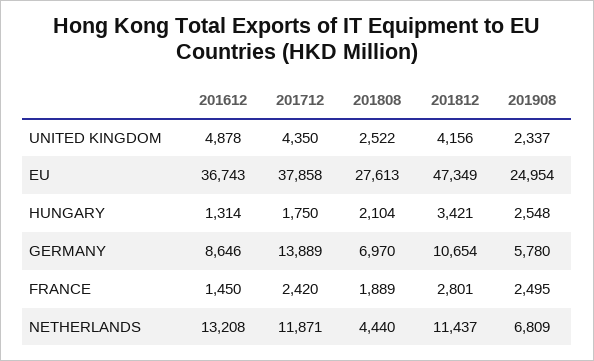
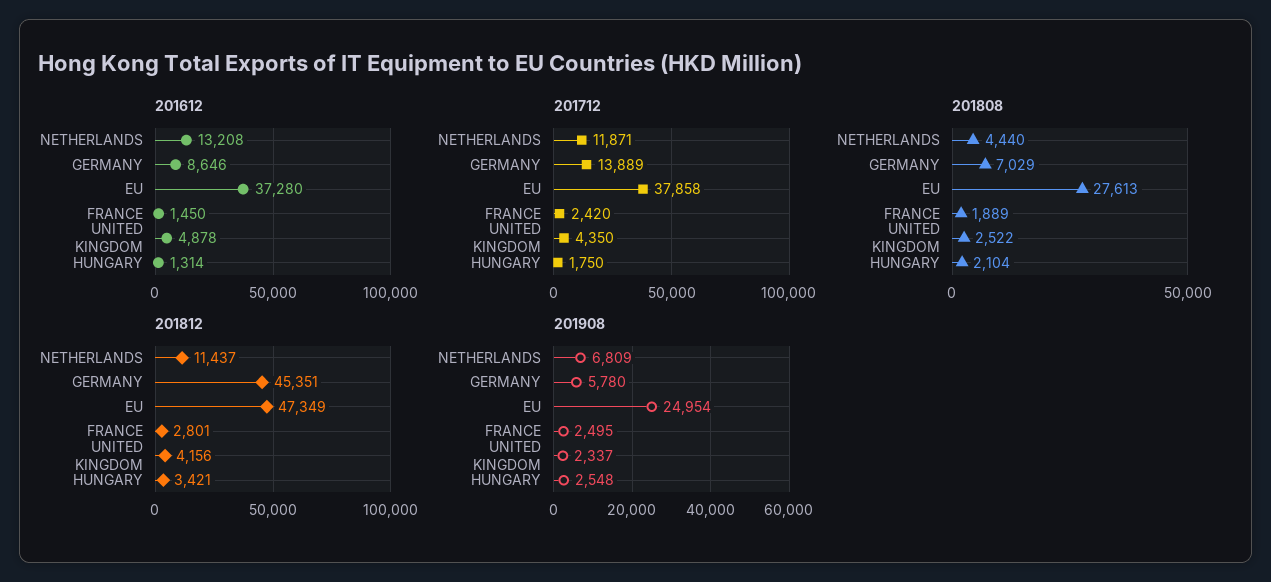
  {
    "201612": {
      "UNITED KINGDOM": 4878,
-     "EU": 36743,
+     "EU": 37280,
      "HUNGARY": 1314,
      "GERMANY": 8646,
      "FRANCE": 1450,
      "NETHERLANDS": 13208
    },
    "201712": {
      "UNITED KINGDOM": 4350,
      "EU": 37858,
      "HUNGARY": 1750,
      "GERMANY": 13889,
      "FRANCE": 2420,
      "NETHERLANDS": 11871
    },
    "201808": {
      "UNITED KINGDOM": 2522,
      "EU": 27613,
      "HUNGARY": 2104,
-     "GERMANY": 6970,
+     "GERMANY": 7029,
      "FRANCE": 1889,
      "NETHERLANDS": 4440
    },
    "201812": {
      "UNITED KINGDOM": 4156,
      "EU": 47349,
      "HUNGARY": 3421,
-     "GERMANY": 10654,
+     "GERMANY": 45351,
      "FRANCE": 2801,
      "NETHERLANDS": 11437
    },
    "201908": {
      "UNITED KINGDOM": 2337,
      "EU": 24954,
      "HUNGARY": 2548,
      "GERMANY": 5780,
      "FRANCE": 2495,
      "NETHERLANDS": 6809
    }
  }

